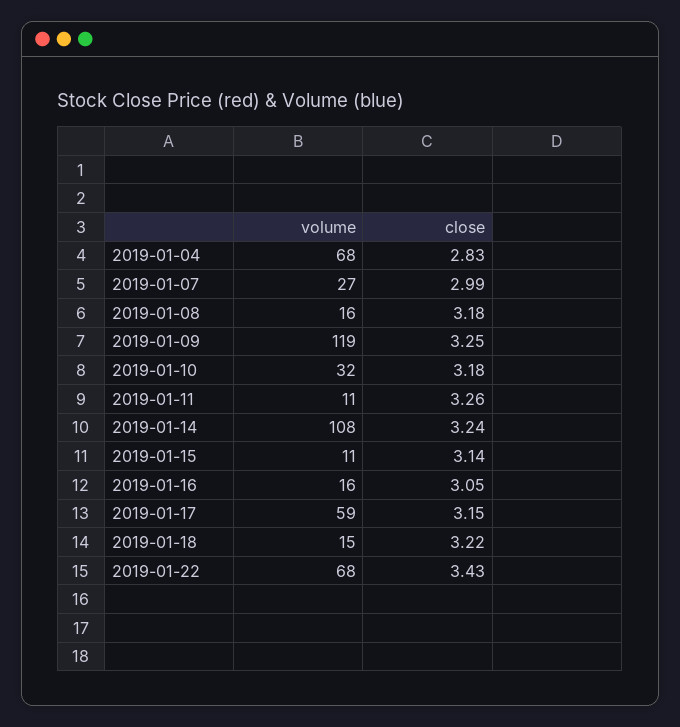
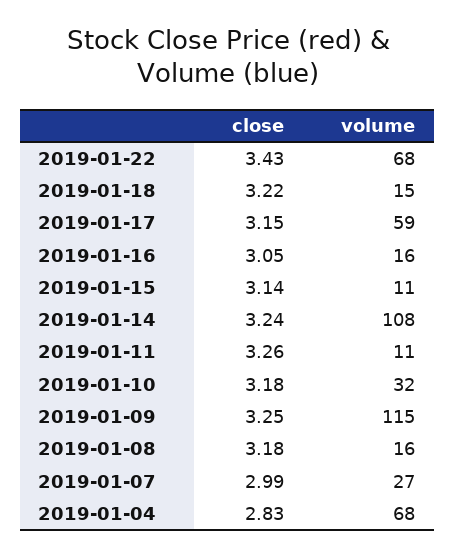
  {
    "volume": {
      "2019-01-04": 68,
      "2019-01-07": 27,
      "2019-01-08": 16,
-     "2019-01-09": 119,
+     "2019-01-09": 115,
      "2019-01-10": 32,
      "2019-01-11": 11,
      "2019-01-14": 108,
      "2019-01-15": 11,
      "2019-01-16": 16,
      "2019-01-17": 59,
      "2019-01-18": 15,
      "2019-01-22": 68
    },
    "close": {
      "2019-01-04": 2.83,
      "2019-01-07": 2.99,
      "2019-01-08": 3.18,
      "2019-01-09": 3.25,
      "2019-01-10": 3.18,
      "2019-01-11": 3.26,
      "2019-01-14": 3.24,
      "2019-01-15": 3.14,
      "2019-01-16": 3.05,
      "2019-01-17": 3.15,
      "2019-01-18": 3.22,
      "2019-01-22": 3.43
    }
  }

